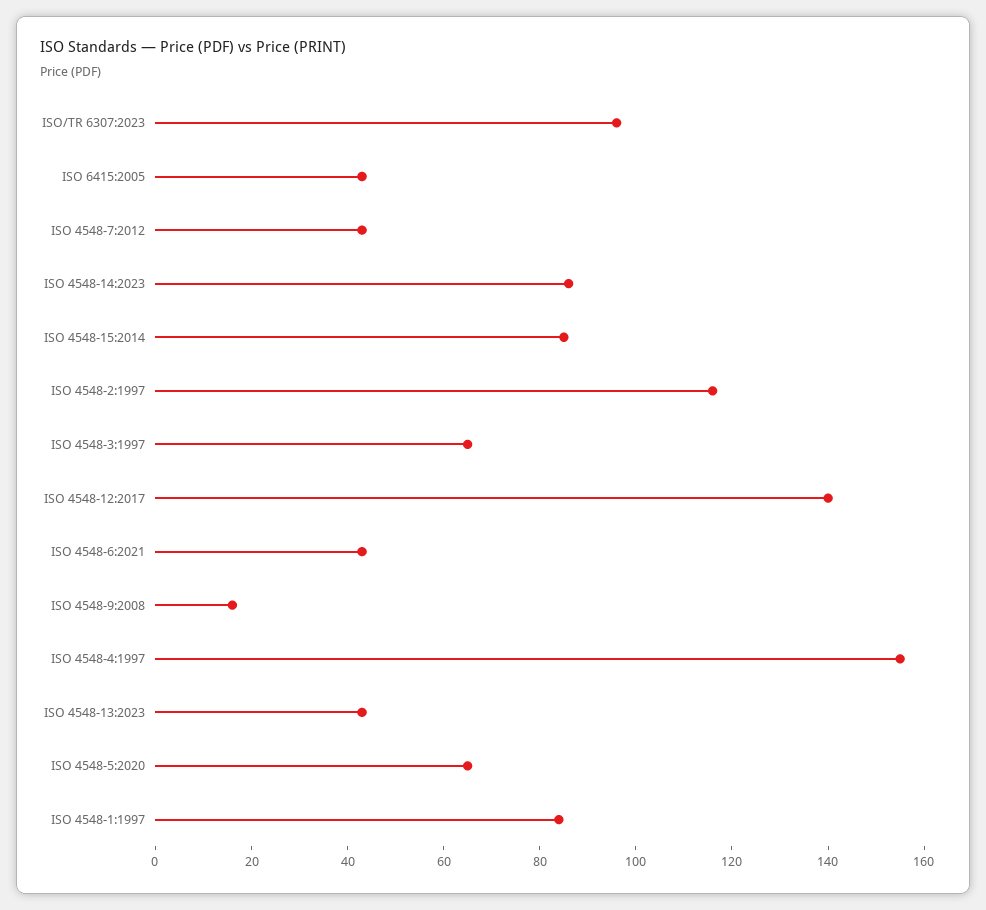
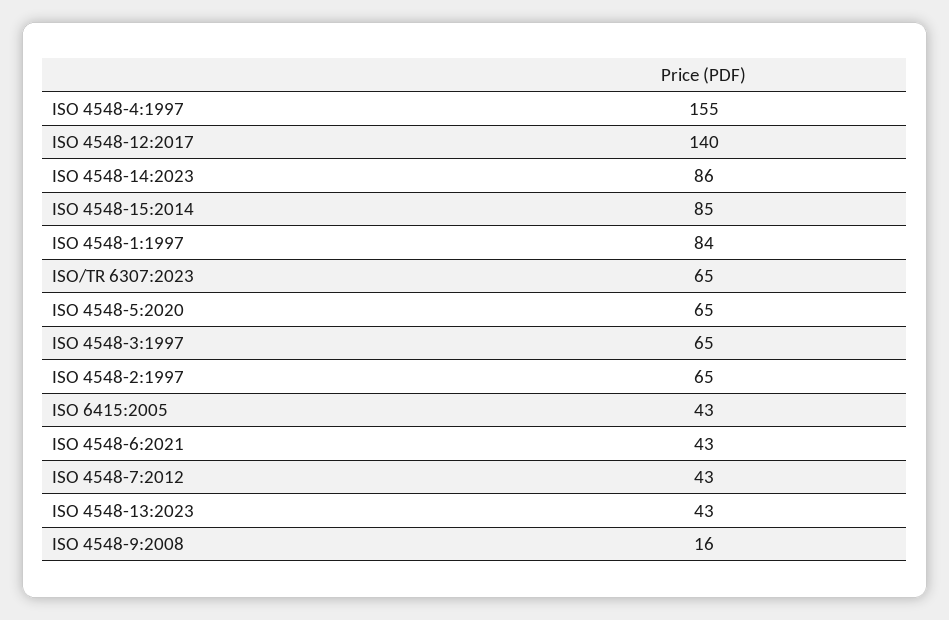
  {
-   "ISO/TR 6307:2023": 95,
+   "ISO/TR 6307:2023": 65,
    "ISO 6415:2005": 43,
    "ISO 4548-7:2012": 43,
    "ISO 4548-14:2023": 86,
    "ISO 4548-15:2014": 85,
-   "ISO 4548-2:1997": 115,
+   "ISO 4548-2:1997": 65,
    "ISO 4548-3:1997": 65,
    "ISO 4548-12:2017": 140,
    "ISO 4548-6:2021": 43,
    "ISO 4548-9:2008": 16,
    "ISO 4548-4:1997": 155,
    "ISO 4548-13:2023": 43,
    "ISO 4548-5:2020": 65,
    "ISO 4548-1:1997": 84
  }

